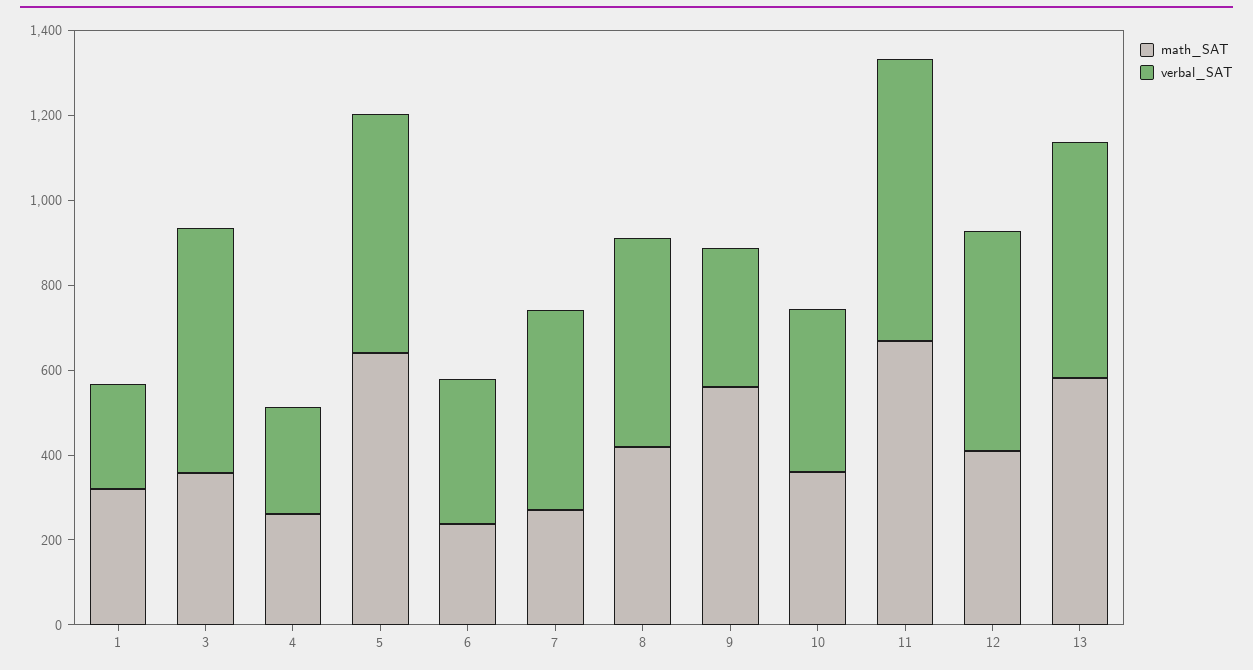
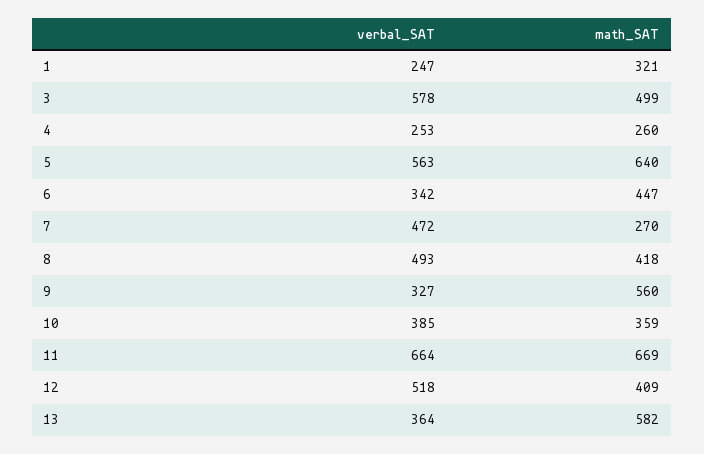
  {
    "math_SAT": {
      "1": 321,
-     "3": 350,
+     "3": 499,
      "4": 260,
      "5": 640,
-     "6": 250,
+     "6": 447,
      "7": 270,
      "8": 418,
      "9": 560,
      "10": 359,
      "11": 669,
      "12": 409,
      "13": 582
    },
    "verbal_SAT": {
      "1": 247,
      "3": 578,
      "4": 253,
      "5": 563,
      "6": 342,
      "7": 472,
      "8": 493,
      "9": 327,
      "10": 385,
      "11": 664,
      "12": 518,
-     "13": 550
+     "13": 364
    }
  }

